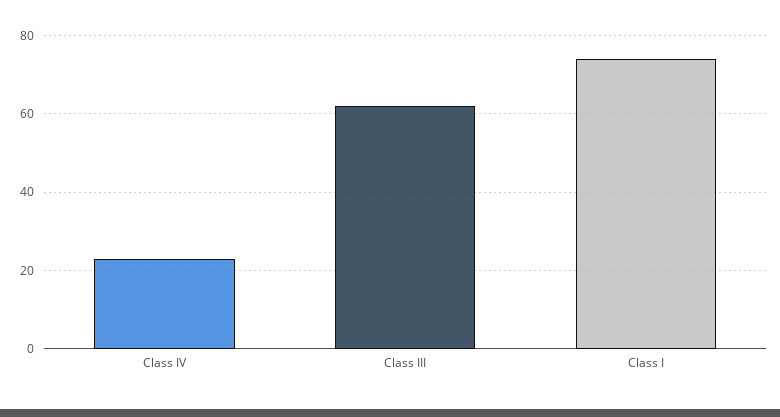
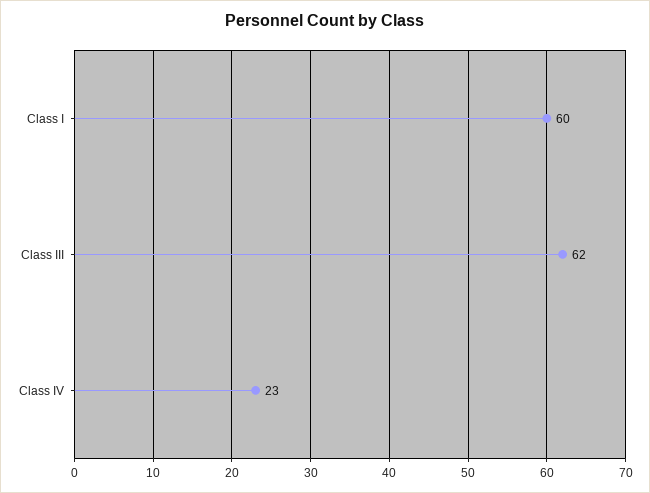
  {
    "Class IV": 23,
    "Class III": 62,
-   "Class I": 75
+   "Class I": 60
  }

